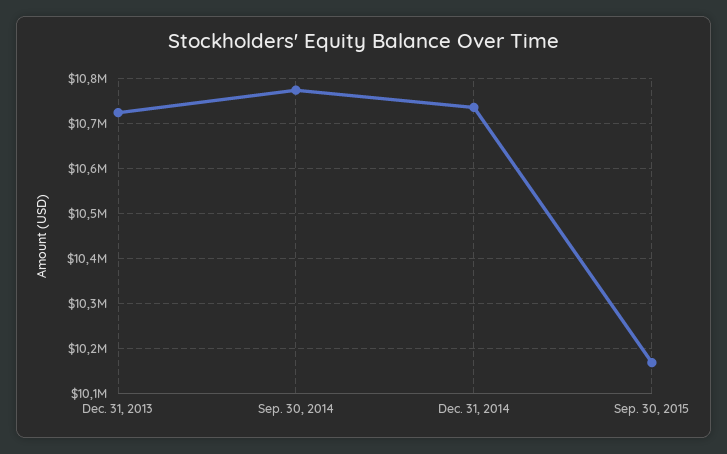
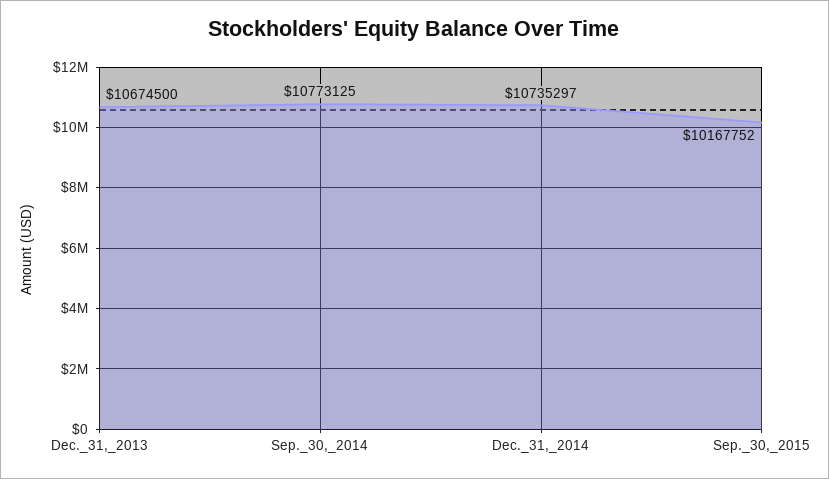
  {
-   "Dec. 31, 2013": 10720000,
+   "Dec. 31, 2013": 10674500,
    "Sep. 30, 2014": 10773125,
    "Dec. 31, 2014": 10735297,
    "Sep. 30, 2015": 10167752
  }

